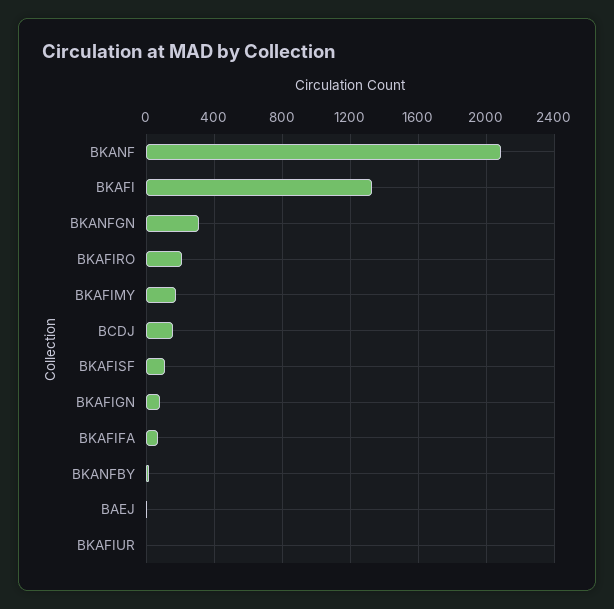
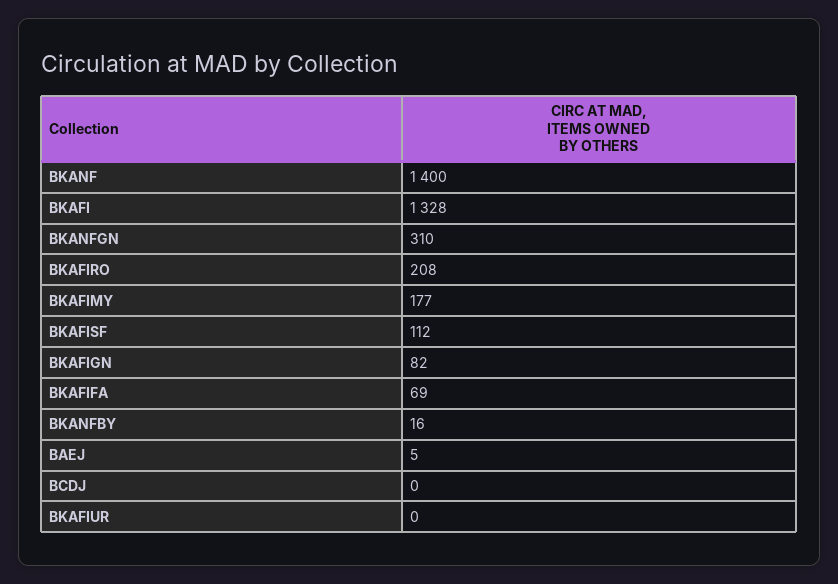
  {
-   "BKANF": 2100,
+   "BKANF": 1400,
    "BKAFI": 1328,
    "BKANFGN": 310,
    "BKAFIRO": 208,
    "BKAFIMY": 177,
-   "BCDJ": 150,
+   "BCDJ": 0,
    "BKAFISF": 112,
    "BKAFIGN": 82,
    "BKAFIFA": 69,
    "BKANFBY": 16,
    "BAEJ": 5,
    "BKAFIUR": 0
  }

